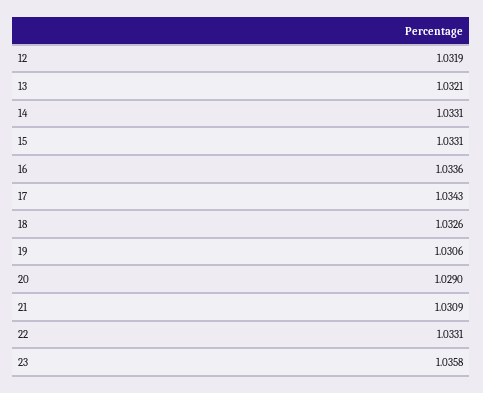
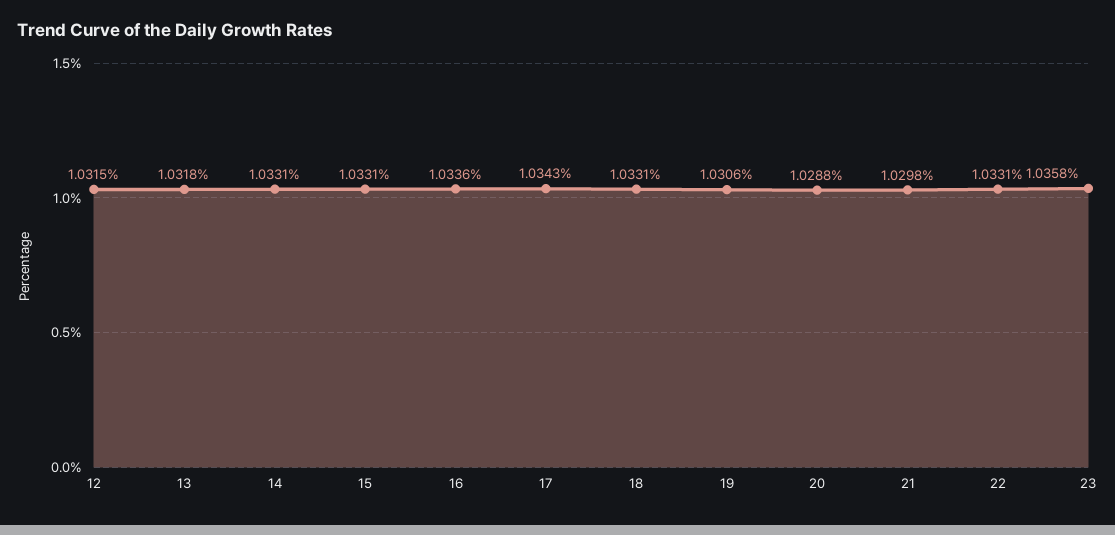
  {
-   "12": 1.0319,
+   "12": 1.0315,
-   "13": 1.0321,
+   "13": 1.0318,
    "14": 1.0331,
    "15": 1.0331,
    "16": 1.0336,
    "17": 1.0343,
-   "18": 1.0326,
+   "18": 1.0331,
    "19": 1.0306,
-   "20": 1.029,
+   "20": 1.0288,
-   "21": 1.0309,
+   "21": 1.0298,
    "22": 1.0331,
    "23": 1.0358
  }

